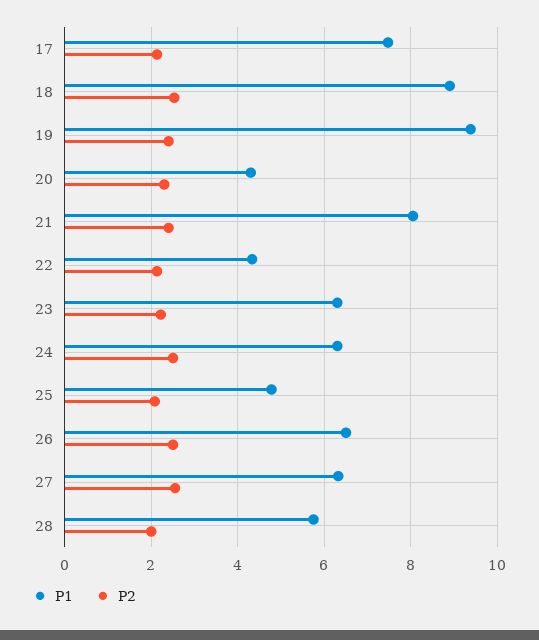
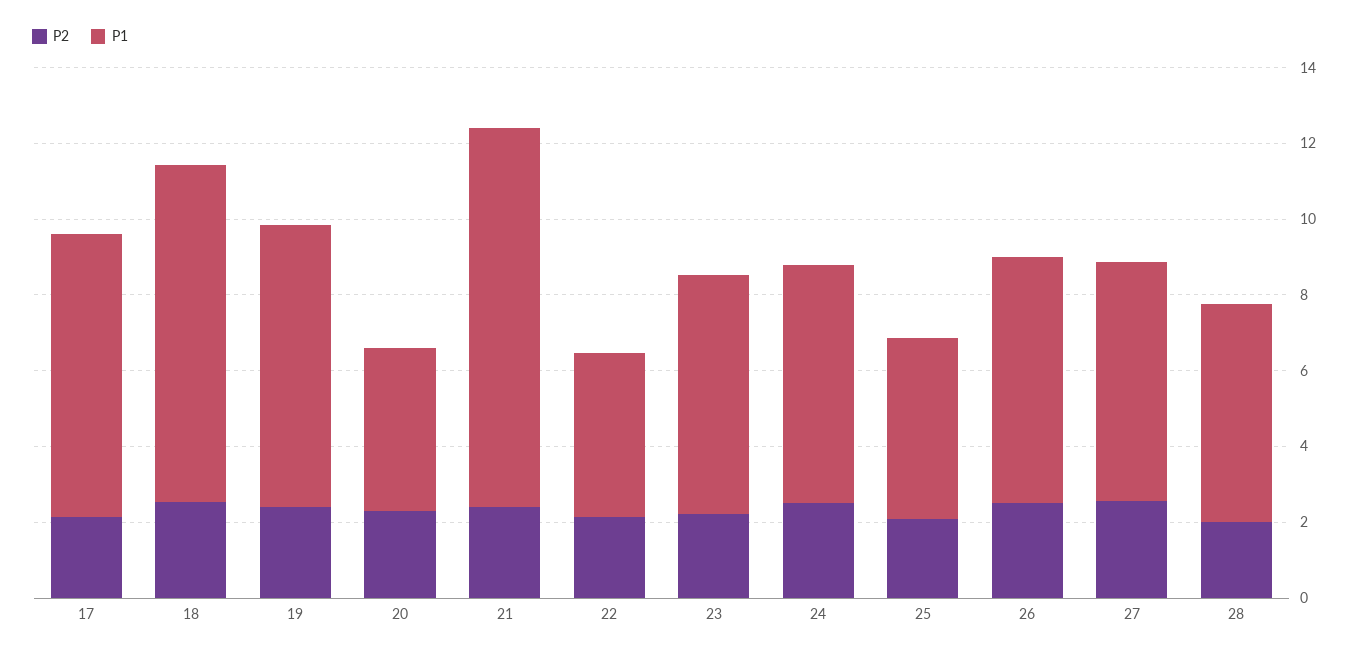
  {
    "P1": {
      "17": 7.4,
      "18": 9,
-     "19": 9.4,
+     "19": 7.5,
      "20": 4.4,
-     "21": 8,
+     "21": 10,
      "22": 4.4,
      "23": 6.4,
      "24": 6.4,
      "25": 4.8,
      "26": 6.6,
      "27": 6.4,
      "28": 5.8
    },
    "P2": {
      "17": 2.2,
      "18": 2.6,
      "19": 2.4,
      "20": 2.4,
      "21": 2.4,
      "22": 2.2,
      "23": 2.2,
      "24": 2.6,
      "25": 2,
      "26": 2.6,
      "27": 2.6,
      "28": 2
    }
  }

